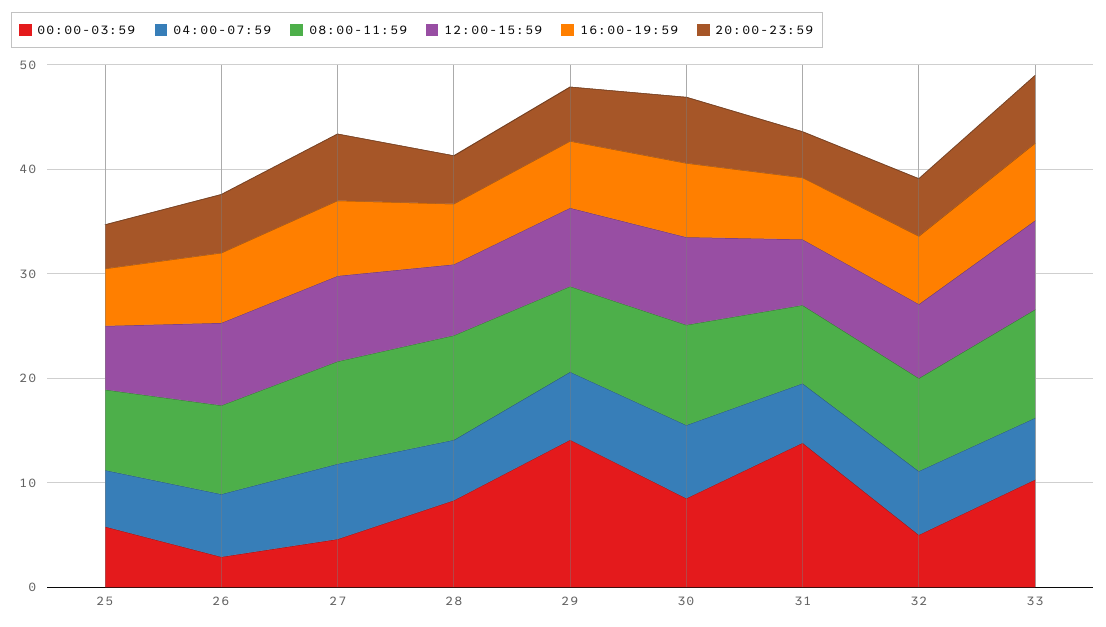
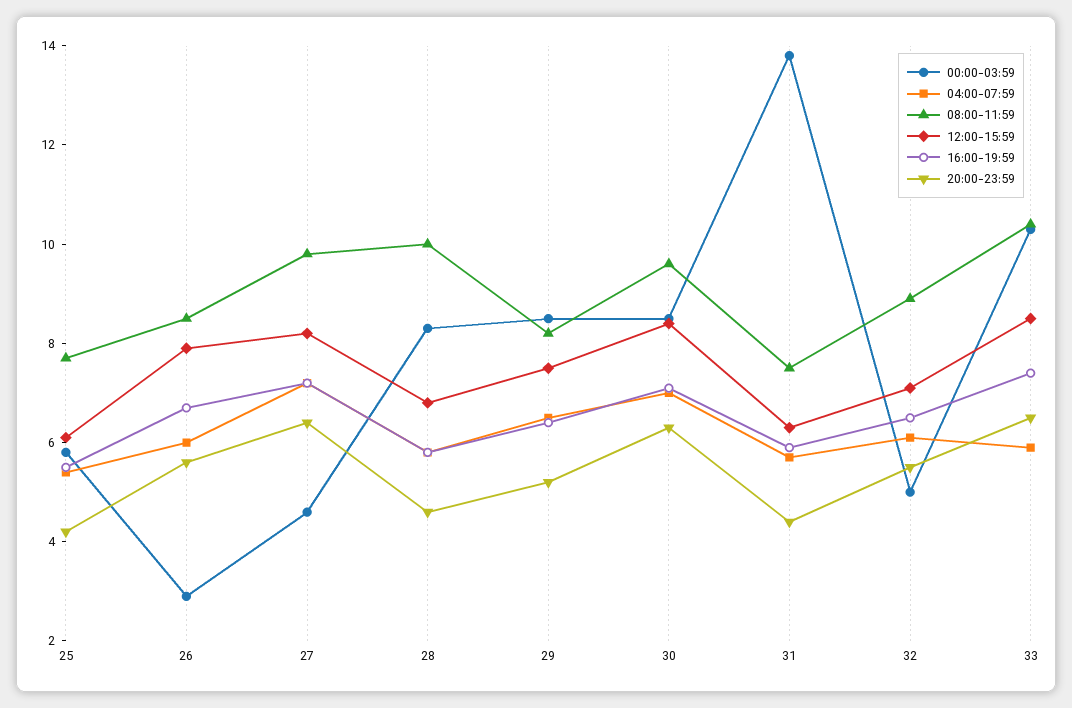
  {
    "00:00-03:59": {
      "25": 6,
      "26": 3,
      "27": 4.5,
      "28": 8.5,
-     "29": 14,
+     "29": 8.5,
      "30": 8.5,
      "31": 14,
      "32": 5,
      "33": 10.5
    },
    "04:00-07:59": {
      "25": 5.5,
      "26": 6,
      "27": 7,
      "28": 6,
      "29": 6.5,
      "30": 7,
      "31": 5.5,
      "32": 6,
      "33": 6
    },
    "08:00-11:59": {
      "25": 7.5,
      "26": 8.5,
      "27": 10,
      "28": 10,
      "29": 8,
      "30": 9.5,
      "31": 7.5,
      "32": 9,
      "33": 10.5
    },
    "12:00-15:59": {
      "25": 6,
      "26": 8,
      "27": 8,
      "28": 7,
      "29": 7.5,
      "30": 8.5,
      "31": 6.5,
      "32": 7,
      "33": 8.5
    },
    "16:00-19:59": {
      "25": 5.5,
      "26": 6.5,
      "27": 7,
      "28": 6,
      "29": 6.5,
      "30": 7,
      "31": 6,
      "32": 6.5,
      "33": 7.5
    },
    "20:00-23:59": {
      "25": 4,
      "26": 5.5,
      "27": 6.5,
      "28": 4.5,
      "29": 5,
      "30": 6.5,
      "31": 4.5,
      "32": 5.5,
      "33": 6.5
    }
  }

